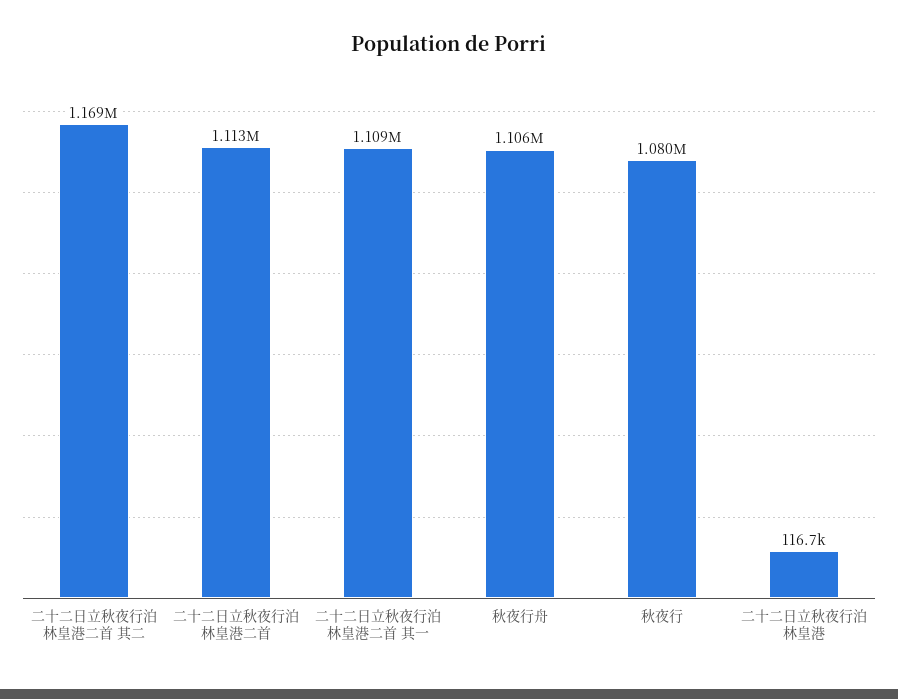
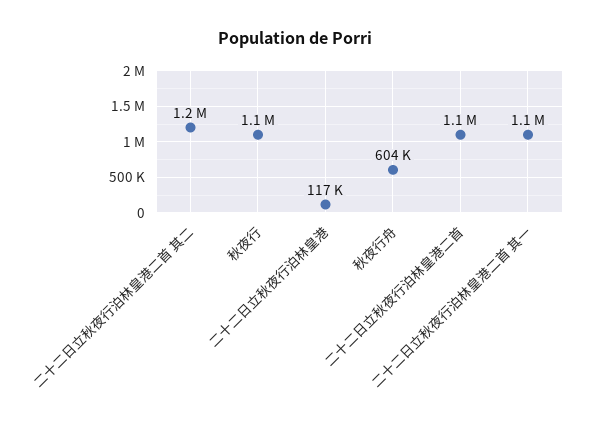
  {
    "二十二日立秋夜行泊林皇港二首 其二": 1169000,
    "二十二日立秋夜行泊林皇港二首": 1113000,
    "二十二日立秋夜行泊林皇港二首 其一": 1109000,
-   "秋夜行舟": 1106000,
+   "秋夜行舟": 604000,
    "秋夜行": 1080000,
    "二十二日立秋夜行泊林皇港": 116700
  }

